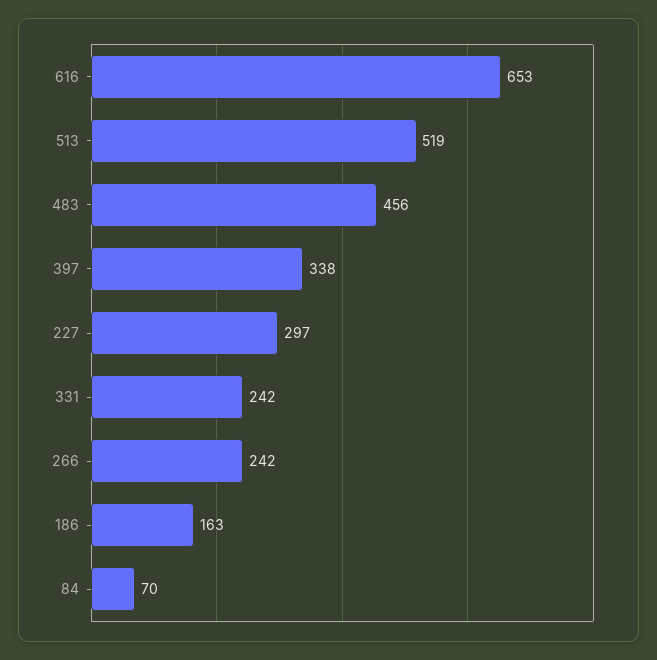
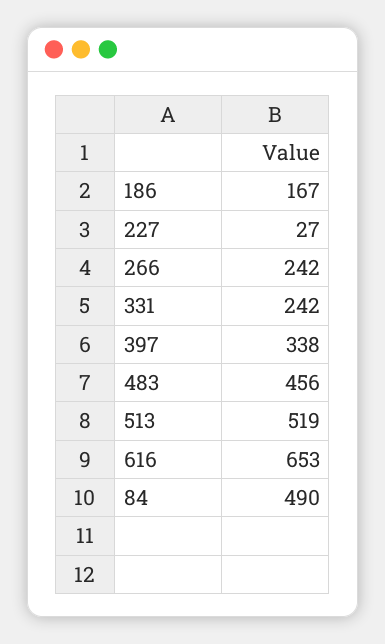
  {
    "616": 653,
    "513": 519,
    "483": 456,
    "397": 338,
-   "227": 297,
+   "227": 27,
    "331": 242,
    "266": 242,
-   "186": 163,
+   "186": 167,
-   "84": 70
+   "84": 490
  }

